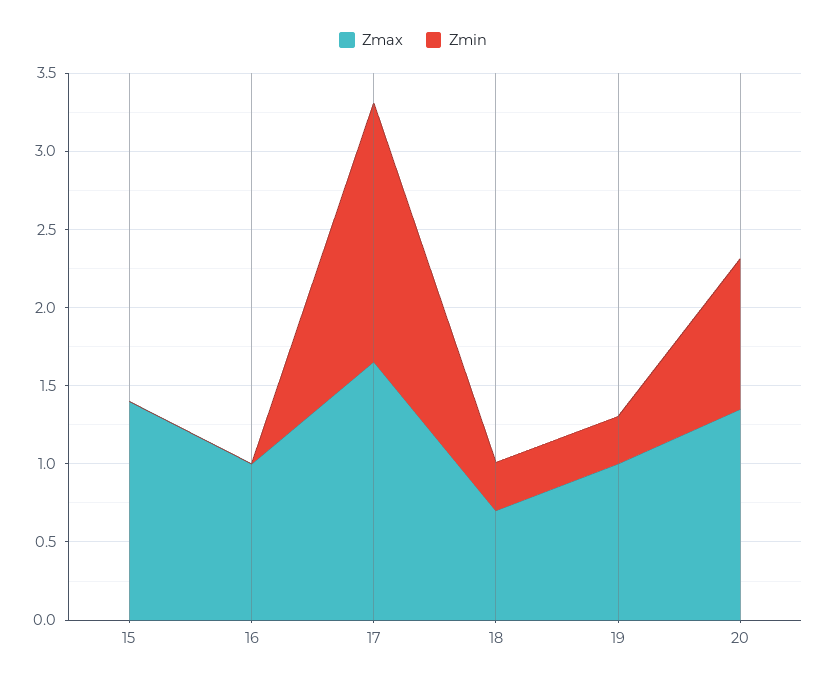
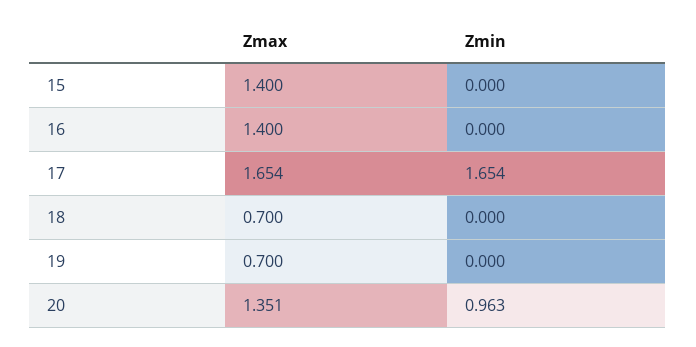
  {
    "Zmax": {
      "15": 1.4,
-     "16": 1,
+     "16": 1.4,
      "17": 1.654,
      "18": 0.7,
-     "19": 1,
+     "19": 0.7,
      "20": 1.351
    },
    "Zmin": {
      "15": 0,
      "16": 0,
      "17": 1.654,
-     "18": 0.3,
+     "18": 0,
-     "19": 0.3,
+     "19": 0,
      "20": 0.963
    }
  }

